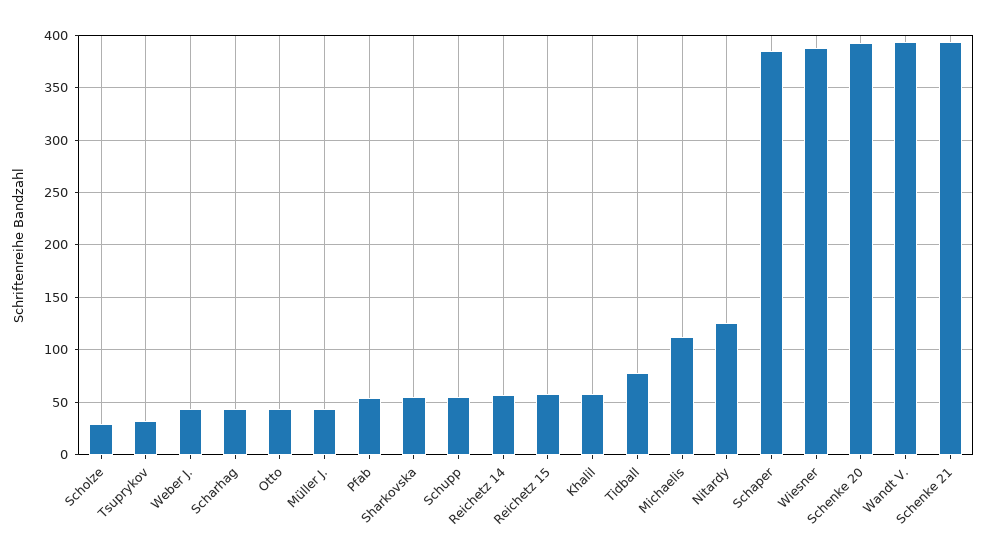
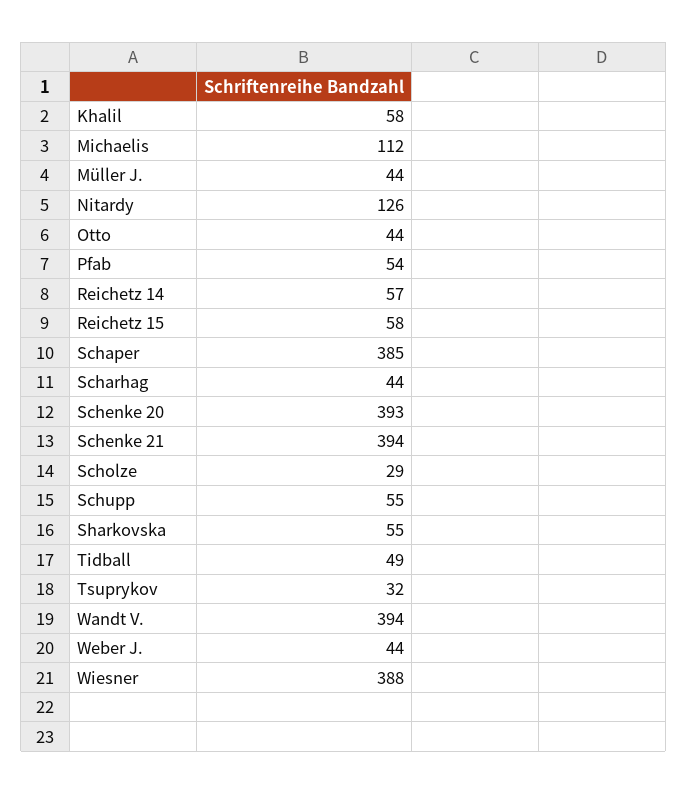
  {
    "Scholze": 29,
    "Tsuprykov": 32,
    "Weber J.": 44,
    "Scharhag": 44,
    "Otto": 44,
    "Müller J.": 44,
    "Pfab": 54,
    "Sharkovska": 55,
    "Schupp": 55,
    "Reichetz 14": 57,
    "Reichetz 15": 58,
    "Khalil": 58,
-   "Tidball": 80,
+   "Tidball": 49,
    "Michaelis": 112,
    "Nitardy": 126,
    "Schaper": 385,
    "Wiesner": 388,
    "Schenke 20": 393,
    "Wandt V.": 394,
    "Schenke 21": 394
  }

